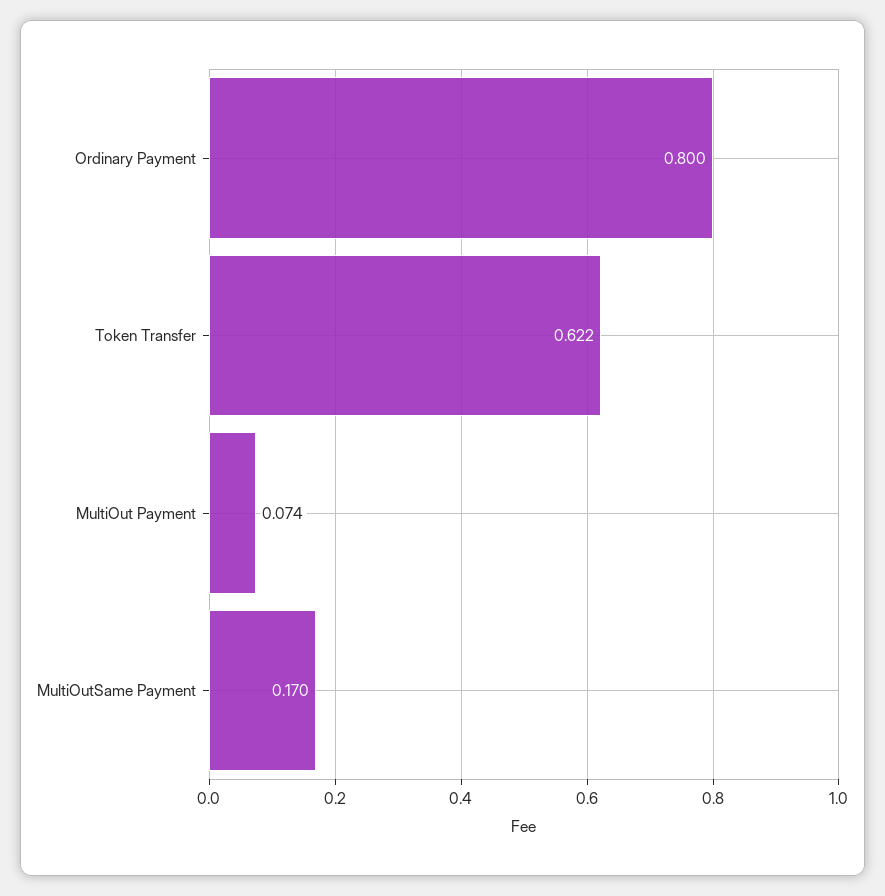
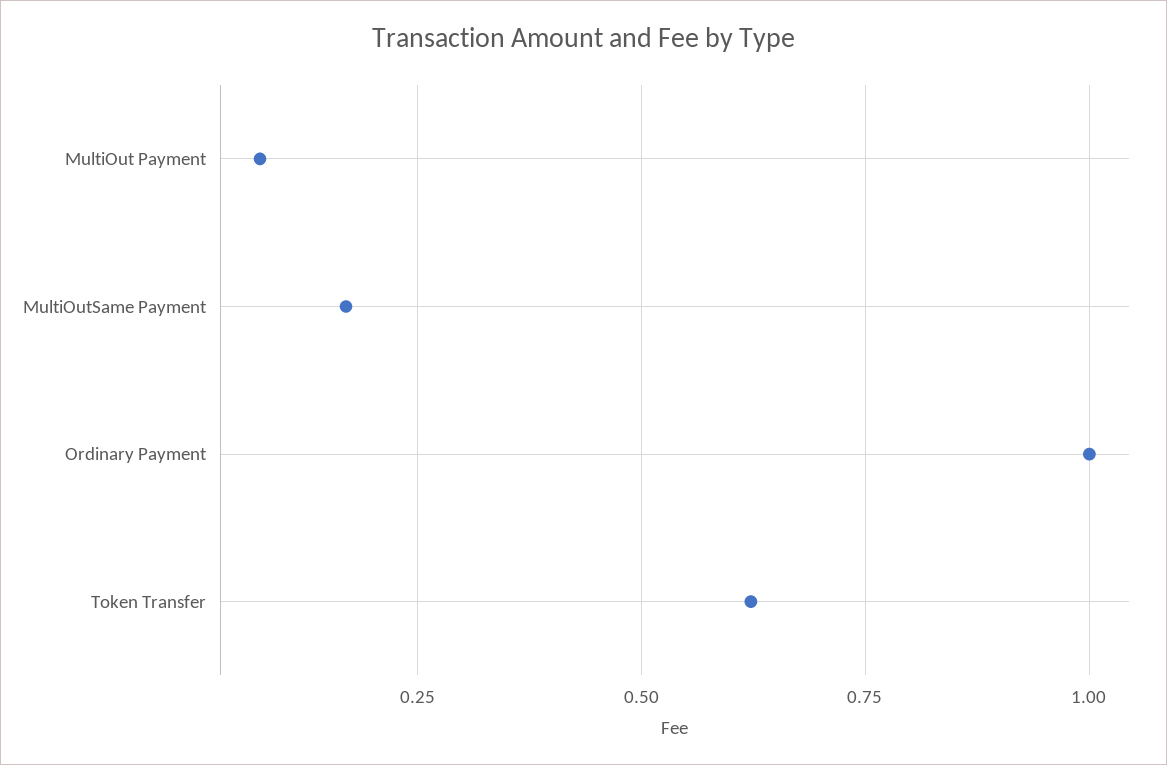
  {
-   "Ordinary Payment": 0.8,
+   "Ordinary Payment": 1,
    "Token Transfer": 0.622,
    "MultiOut Payment": 0.074,
    "MultiOutSame Payment": 0.17
  }

